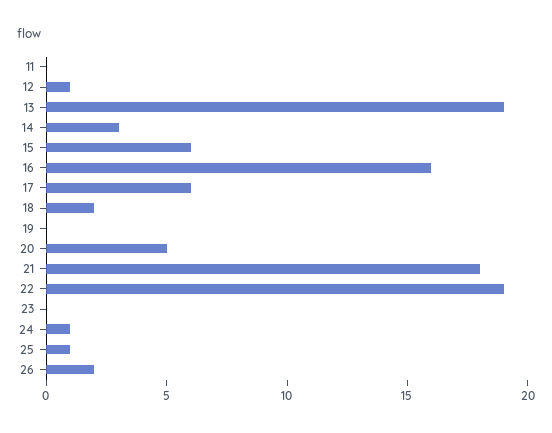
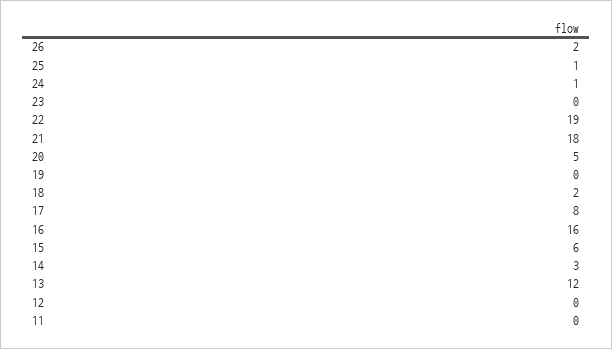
  {
    "11": 0,
-   "12": 1,
+   "12": 0,
-   "13": 19,
+   "13": 12,
    "14": 3,
    "15": 6,
    "16": 16,
-   "17": 6,
+   "17": 8,
    "18": 2,
    "19": 0,
    "20": 5,
    "21": 18,
    "22": 19,
    "23": 0,
    "24": 1,
    "25": 1,
    "26": 2
  }

